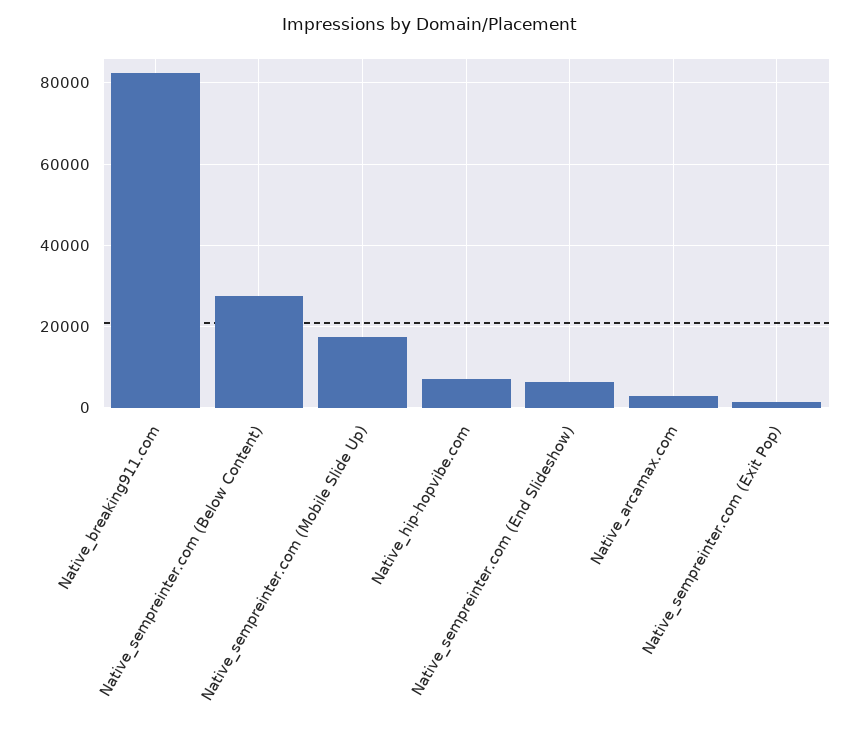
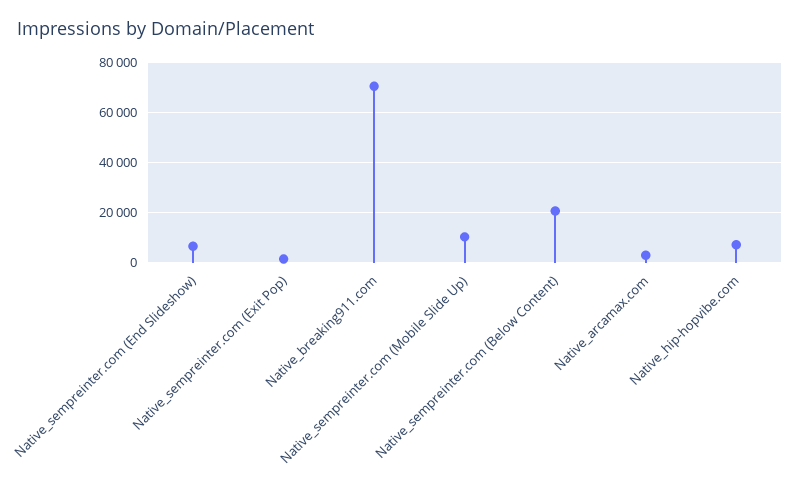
  {
-   "Native_breaking911.com": 82000,
+   "Native_breaking911.com": 70000,
-   "Native_sempreinter.com (Below Content)": 28000,
+   "Native_sempreinter.com (Below Content)": 20000,
-   "Native_sempreinter.com (Mobile Slide Up)": 18000,
+   "Native_sempreinter.com (Mobile Slide Up)": 10000,
    "Native_hip-hopvibe.com": 8000,
    "Native_sempreinter.com (End Slideshow)": 6000,
    "Native_arcamax.com": 2000,
    "Native_sempreinter.com (Exit Pop)": 2000
  }

